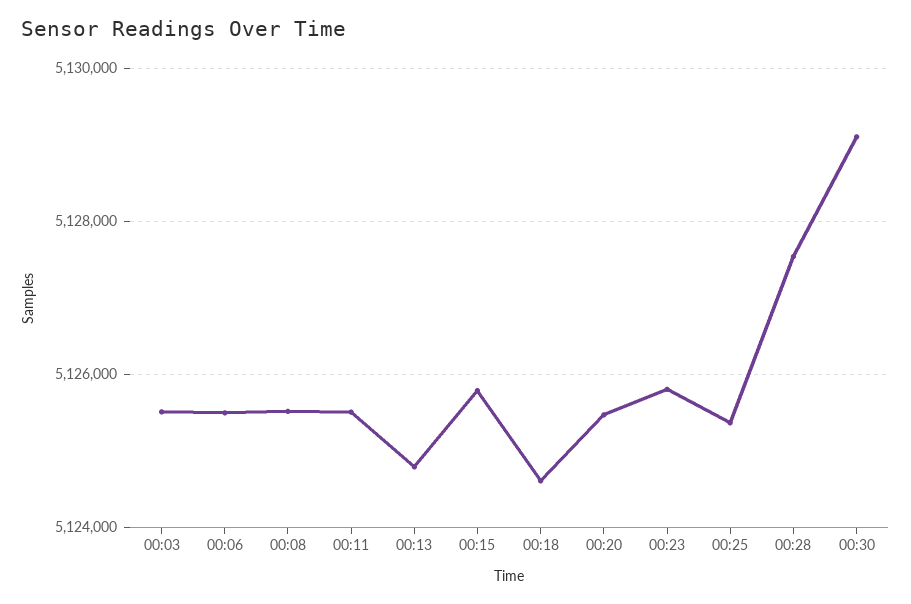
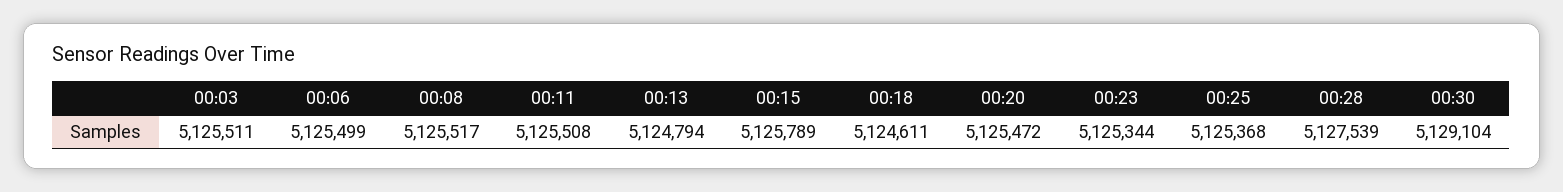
  {
    "00:03": 5125511,
    "00:06": 5125499,
    "00:08": 5125517,
    "00:11": 5125508,
    "00:13": 5124794,
    "00:15": 5125789,
    "00:18": 5124611,
    "00:20": 5125472,
-   "00:23": 5125800,
+   "00:23": 5125344,
    "00:25": 5125368,
    "00:28": 5127539,
    "00:30": 5129104
  }

